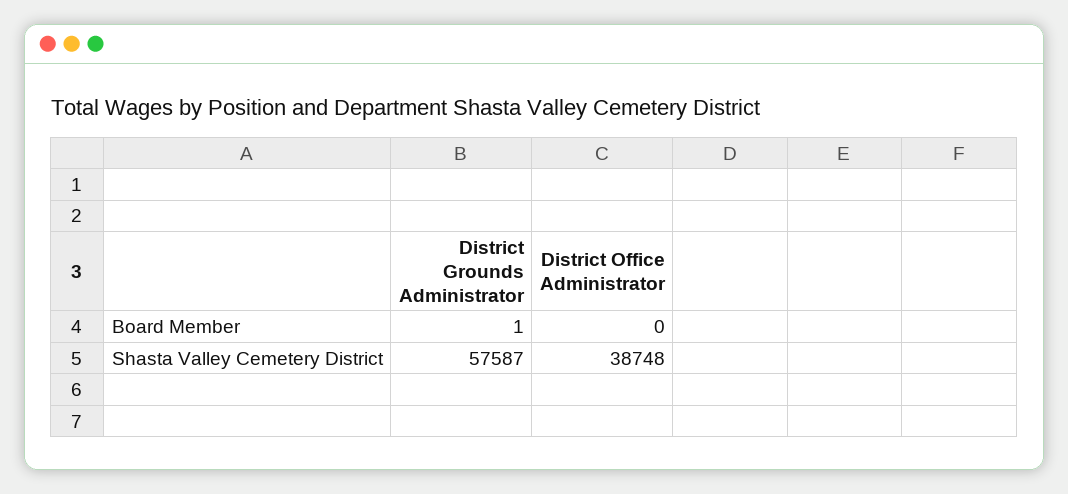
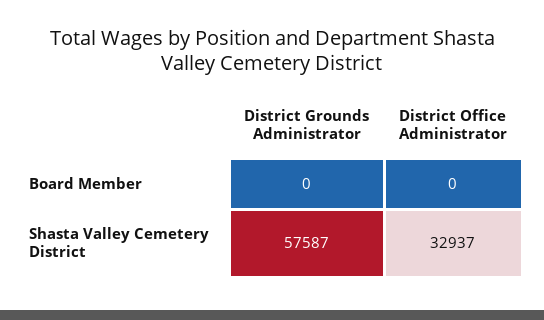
  {
    "District Grounds Administrator": {
-     "Board Member": 1,
+     "Board Member": 0,
      "Shasta Valley Cemetery District": 57587
    },
    "District Office Administrator": {
      "Board Member": 0,
-     "Shasta Valley Cemetery District": 38748
+     "Shasta Valley Cemetery District": 32937
    }
  }

